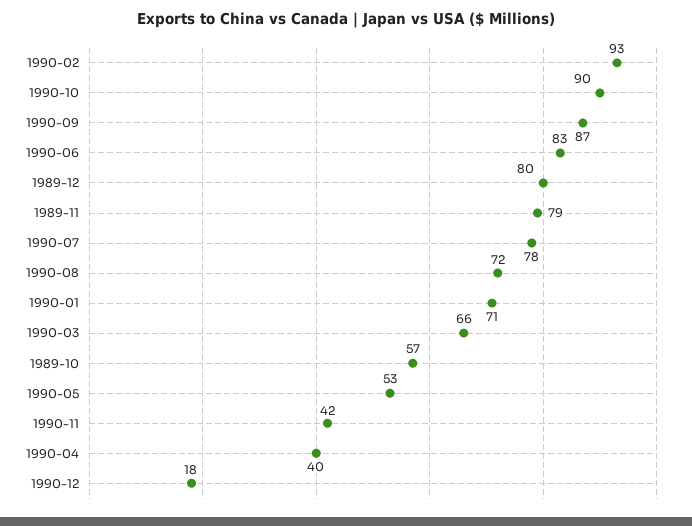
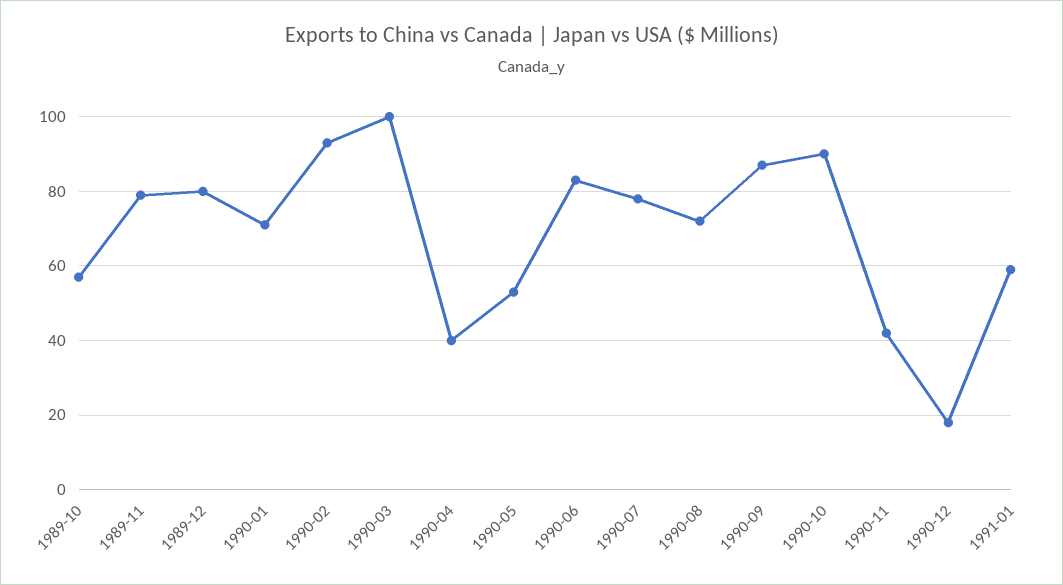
  {
    "1990-02": 93,
    "1990-10": 90,
    "1990-09": 87,
    "1990-06": 83,
    "1989-12": 80,
    "1989-11": 79,
    "1990-07": 78,
    "1990-08": 72,
    "1990-01": 71,
-   "1990-03": 66,
+   "1990-03": 100,
    "1989-10": 57,
    "1990-05": 53,
    "1990-11": 42,
    "1990-04": 40,
-   "1990-12": 18
+   "1990-12": 18,
+   "1991-01": 60
  }

